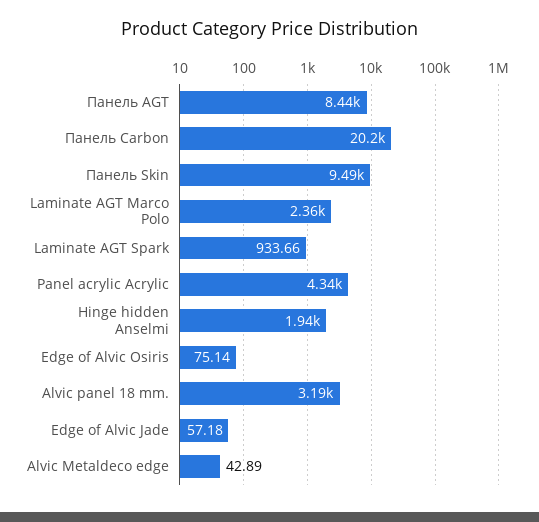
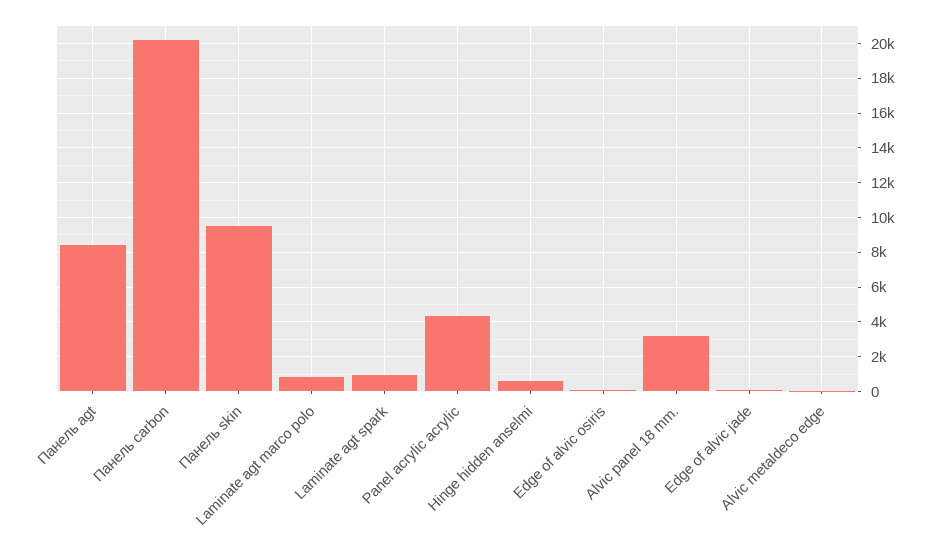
  {
    "Панель AGT": 8440,
    "Панель Carbon": 20200,
    "Панель Skin": 9490,
-   "Laminate AGT Marco Polo": 2360,
+   "Laminate AGT Marco Polo": 1000,
    "Laminate AGT Spark": 933.66,
    "Panel acrylic Acrylic": 4340,
-   "Hinge hidden Anselmi": 1940,
+   "Hinge hidden Anselmi": 500,
    "Edge of Alvic Osiris": 75.14,
    "Alvic panel 18 mm.": 3190,
    "Edge of Alvic Jade": 57.18,
    "Alvic Metaldeco edge": 42.89
  }

